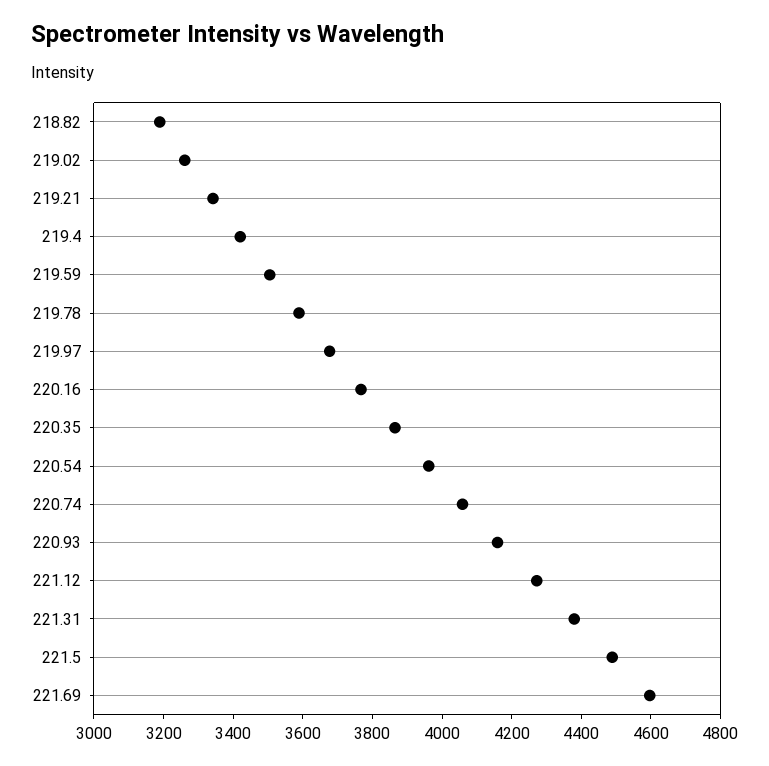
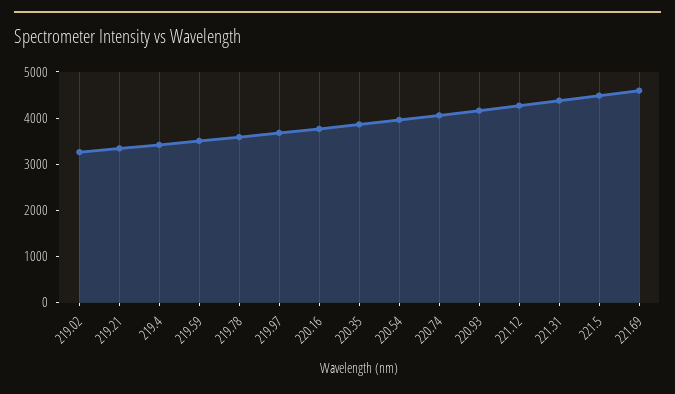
  {
-   "218.82": 3200,
    "219.02": 3250,
    "219.21": 3350,
    "219.4": 3400,
    "219.59": 3500,
    "219.78": 3600,
    "219.97": 3700,
    "220.16": 3750,
    "220.35": 3850,
    "220.54": 3950,
    "220.74": 4050,
    "220.93": 4150,
    "221.12": 4250,
    "221.31": 4400,
    "221.5": 4500,
    "221.69": 4600
  }

